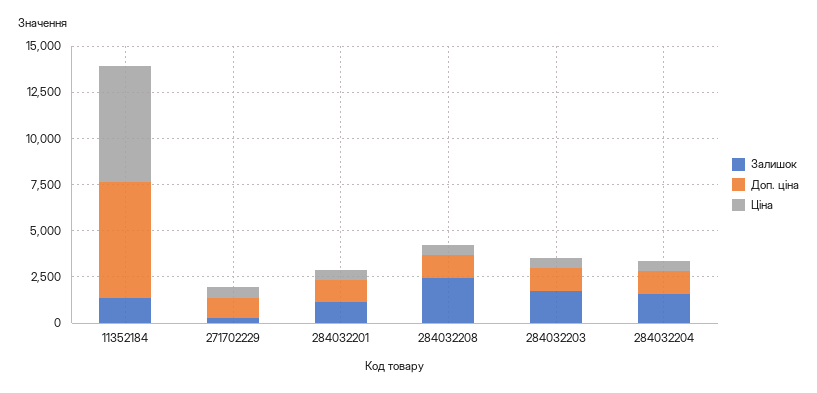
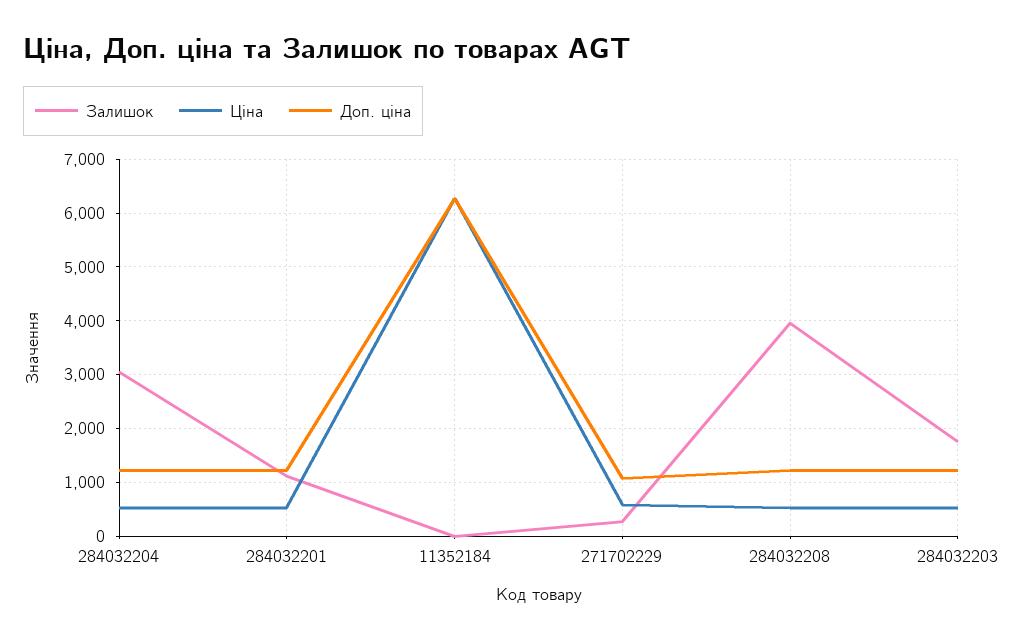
  {
    "Залишок": {
-     "11352184": 1500,
+     "11352184": 0,
      "271702229": 200,
      "284032201": 1200,
-     "284032208": 2500,
+     "284032208": 4000,
      "284032203": 1800,
-     "284032204": 1500
+     "284032204": 3000
    },
    "Доп. ціна": {
      "11352184": 6200,
      "271702229": 1000,
      "284032201": 1200,
      "284032208": 1200,
      "284032203": 1200,
      "284032204": 1200
    },
    "Ціна": {
      "11352184": 6200,
      "271702229": 600,
      "284032201": 600,
      "284032208": 600,
      "284032203": 600,
      "284032204": 600
    }
  }

